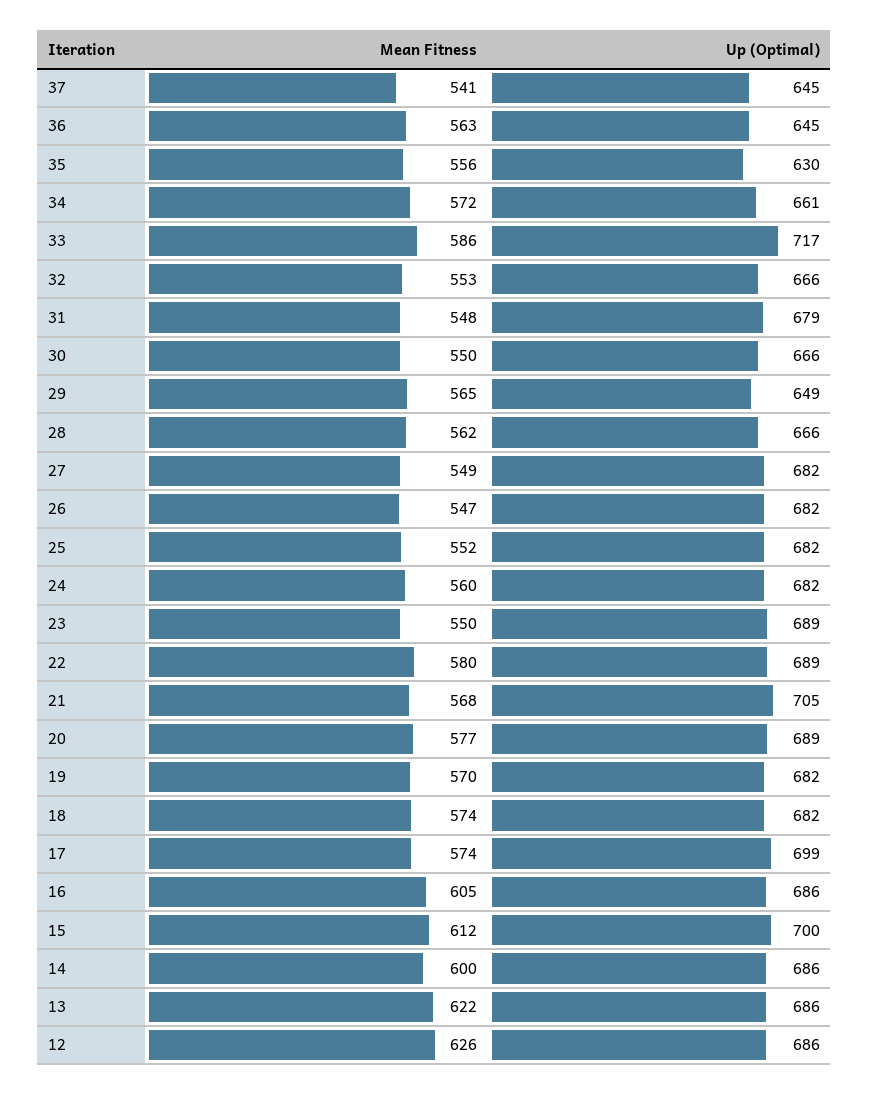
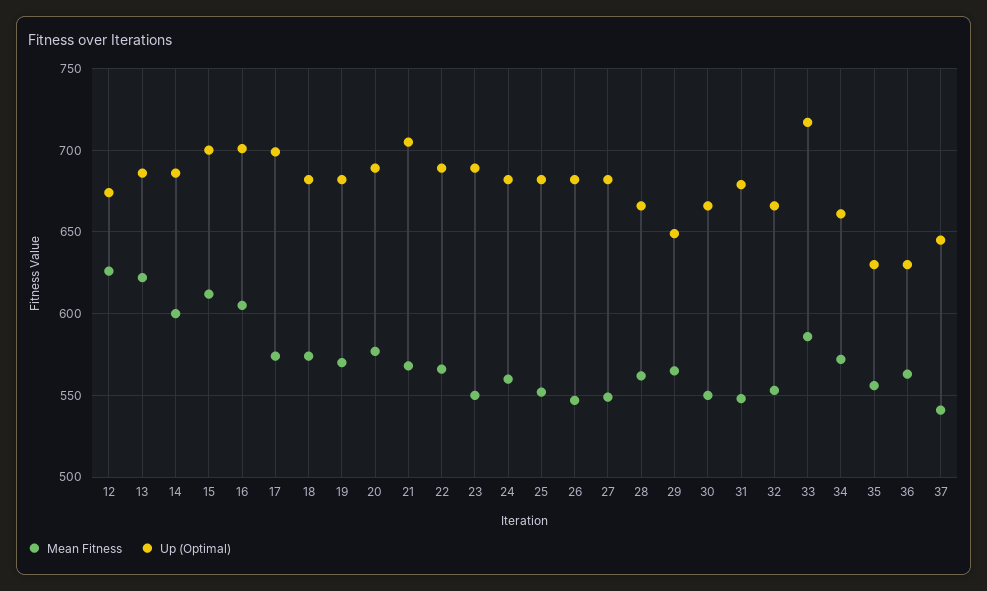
  {
    "Mean Fitness": {
      "37": 541,
      "36": 563,
      "35": 556,
      "34": 572,
      "33": 586,
      "32": 553,
      "31": 548,
      "30": 550,
      "29": 565,
      "28": 562,
      "27": 549,
      "26": 547,
      "25": 552,
      "24": 560,
      "23": 550,
-     "22": 580,
+     "22": 565,
      "21": 568,
      "20": 577,
      "19": 570,
      "18": 574,
      "17": 574,
      "16": 605,
      "15": 612,
      "14": 600,
      "13": 622,
      "12": 626
    },
    "Up (Optimal)": {
      "37": 645,
-     "36": 645,
+     "36": 630,
      "35": 630,
      "34": 661,
      "33": 717,
      "32": 666,
      "31": 679,
      "30": 666,
      "29": 649,
      "28": 666,
      "27": 682,
      "26": 682,
      "25": 682,
      "24": 682,
      "23": 689,
      "22": 689,
      "21": 705,
      "20": 689,
      "19": 682,
      "18": 682,
      "17": 699,
-     "16": 686,
+     "16": 700,
      "15": 700,
      "14": 686,
      "13": 686,
-     "12": 686
+     "12": 675
    }
  }

